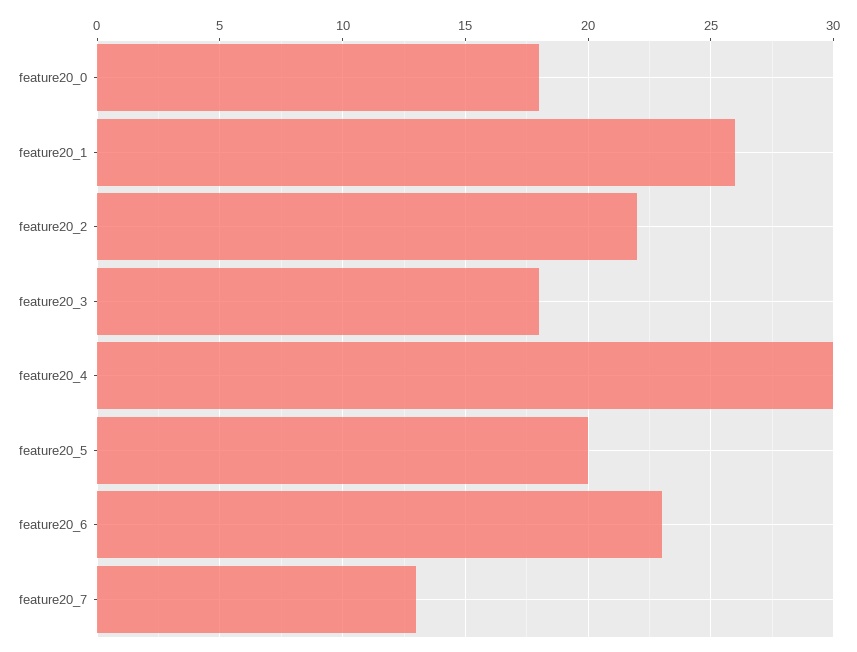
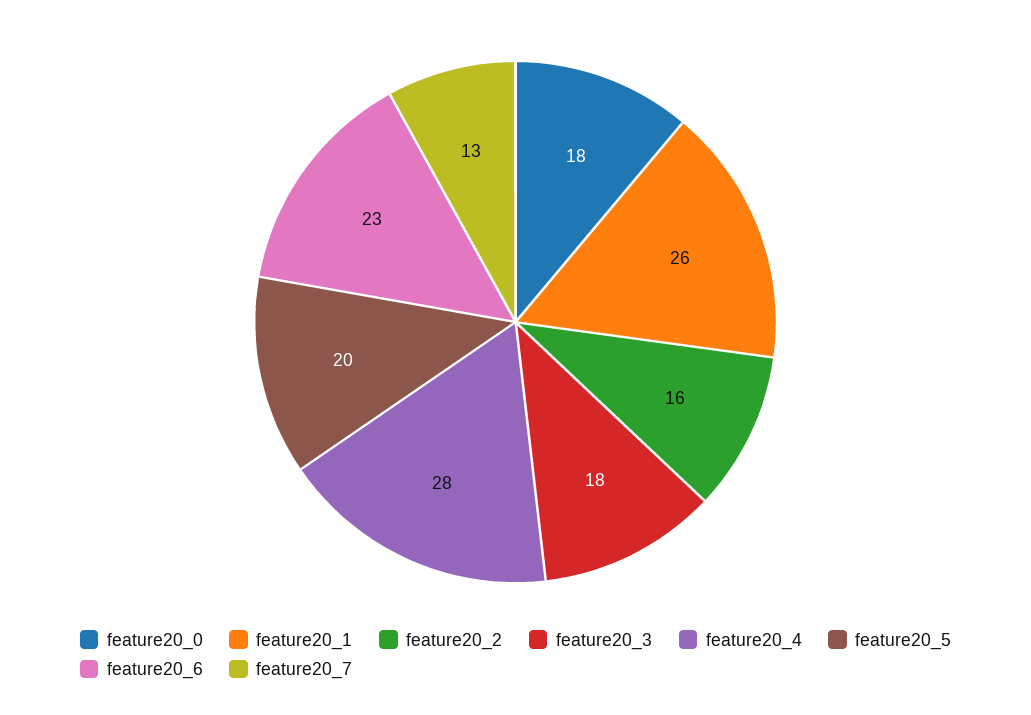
  {
    "feature20_0": 18,
    "feature20_1": 26,
-   "feature20_2": 22,
+   "feature20_2": 16,
    "feature20_3": 18,
-   "feature20_4": 30,
+   "feature20_4": 28,
    "feature20_5": 20,
    "feature20_6": 23,
    "feature20_7": 13
  }

